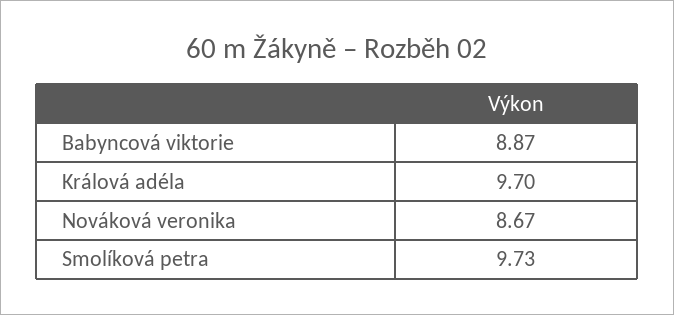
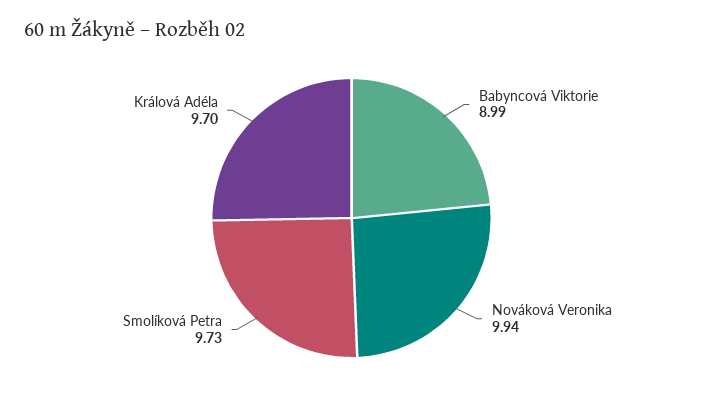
  {
-   "Babyncová viktorie": 8.87,
+   "Babyncová viktorie": 8.99,
    "Králová adéla": 9.7,
-   "Nováková veronika": 8.67,
+   "Nováková veronika": 9.94,
    "Smolíková petra": 9.73
  }

